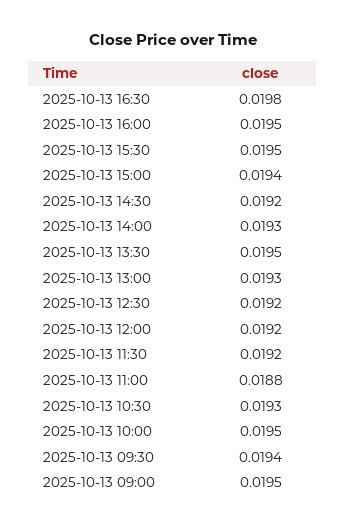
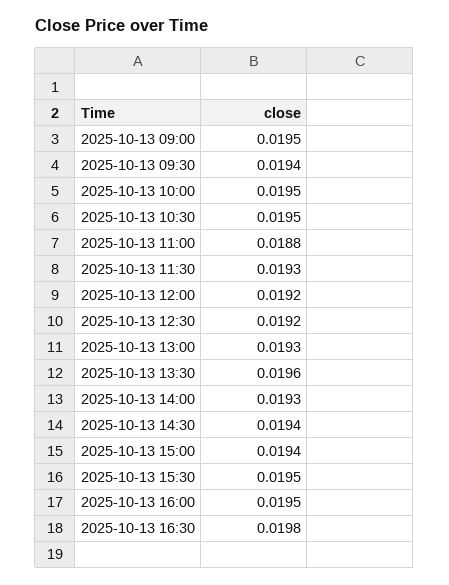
  {
    "2025-10-13 16:30": 0.0198,
    "2025-10-13 16:00": 0.0195,
    "2025-10-13 15:30": 0.0195,
    "2025-10-13 15:00": 0.0194,
-   "2025-10-13 14:30": 0.0192,
+   "2025-10-13 14:30": 0.0194,
    "2025-10-13 14:00": 0.0193,
-   "2025-10-13 13:30": 0.0195,
+   "2025-10-13 13:30": 0.0196,
    "2025-10-13 13:00": 0.0193,
    "2025-10-13 12:30": 0.0192,
    "2025-10-13 12:00": 0.0192,
-   "2025-10-13 11:30": 0.0192,
+   "2025-10-13 11:30": 0.0193,
    "2025-10-13 11:00": 0.0188,
-   "2025-10-13 10:30": 0.0193,
+   "2025-10-13 10:30": 0.0195,
    "2025-10-13 10:00": 0.0195,
    "2025-10-13 09:30": 0.0194,
    "2025-10-13 09:00": 0.0195
  }

